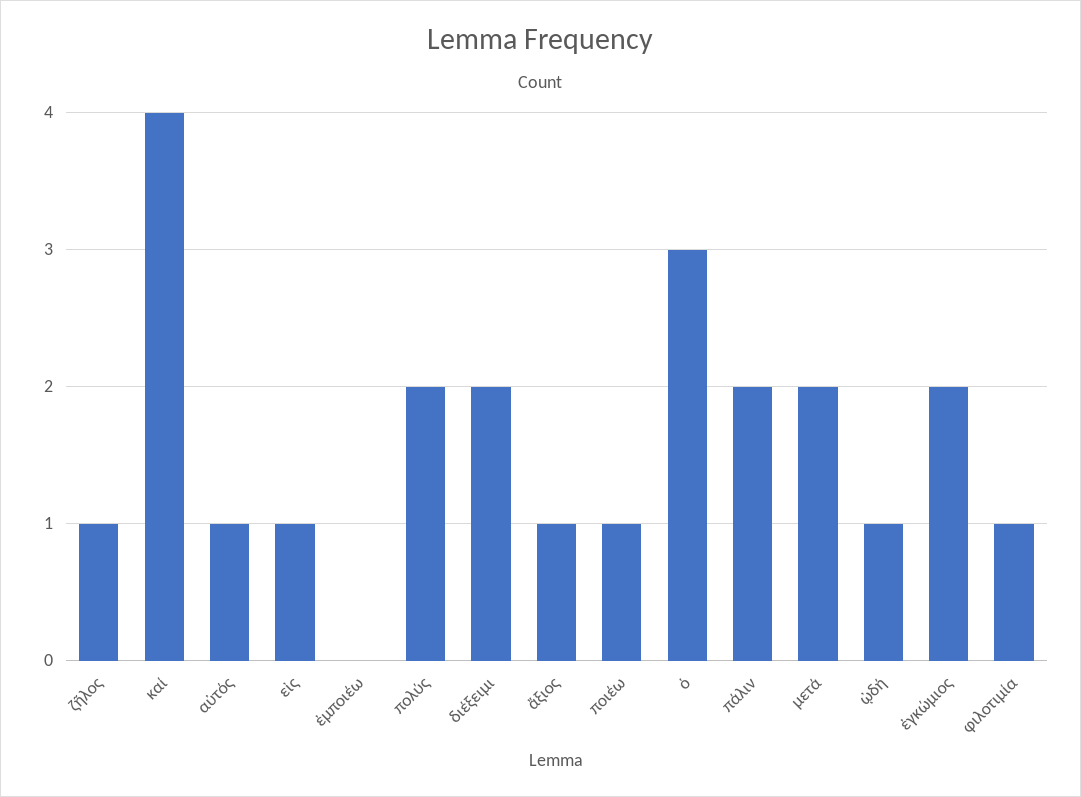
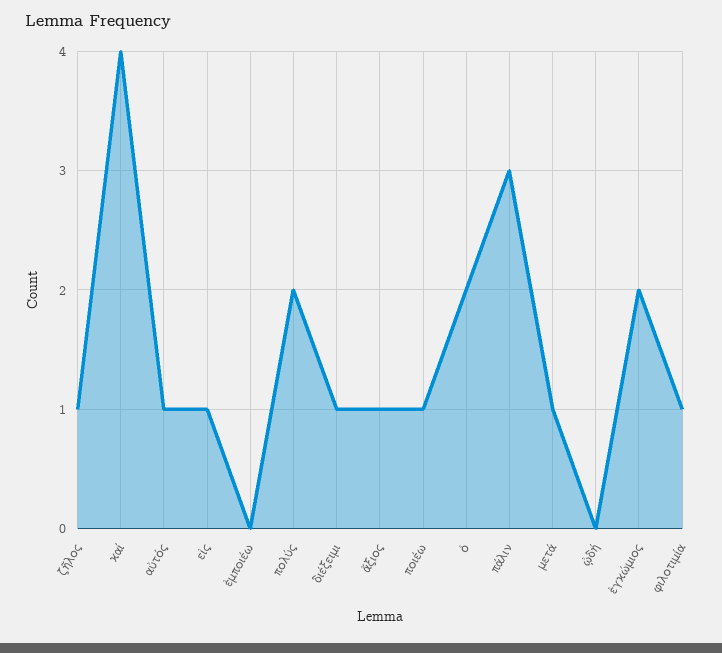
  {
    "ζῆλος": 1,
    "καί": 4,
    "αὐτός": 1,
    "εἰς": 1,
    "ἐμποιέω": 0,
    "πολύς": 2,
-   "διέξειμι": 2,
+   "διέξειμι": 1,
    "ἄξιος": 1,
    "ποιέω": 1,
-   "ὁ": 3,
+   "ὁ": 2,
-   "πάλιν": 2,
+   "πάλιν": 3,
-   "μετά": 2,
+   "μετά": 1,
-   "ᾠδή": 1,
+   "ᾠδή": 0,
    "ἐγκώμιος": 2,
    "φιλοτιμία": 1
  }

